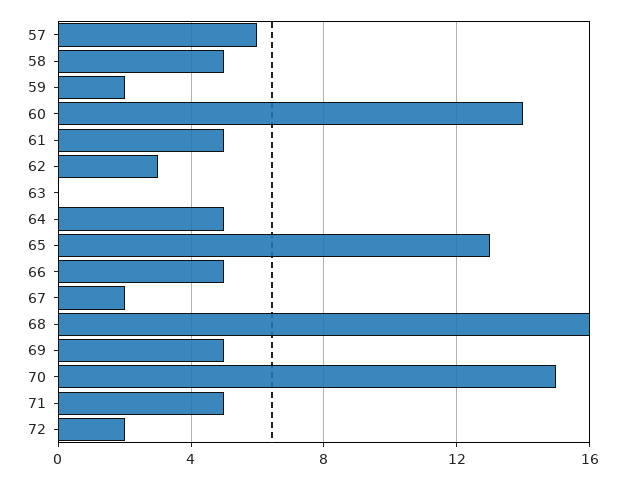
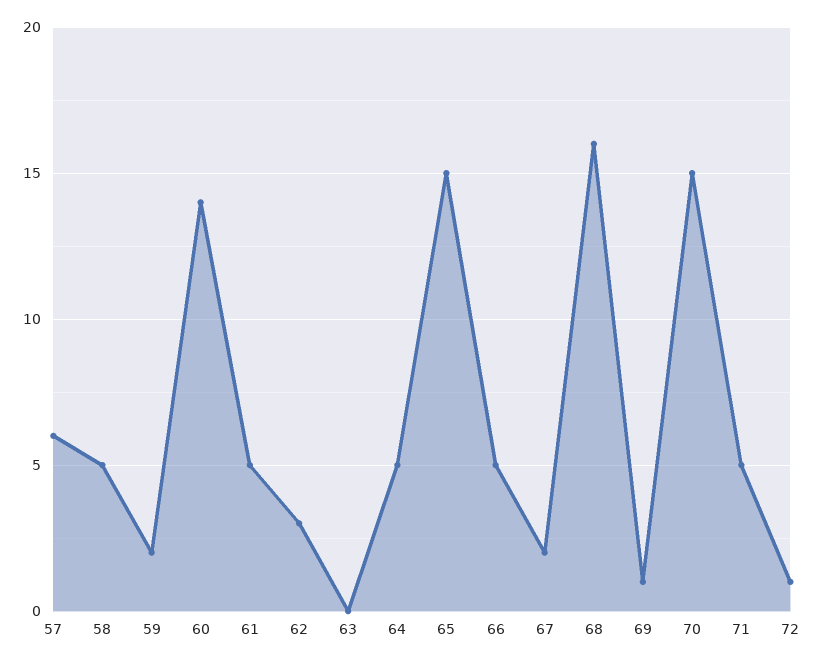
  {
    "57": 6,
    "58": 5,
    "59": 2,
    "60": 14,
    "61": 5,
    "62": 3,
    "63": 0,
    "64": 5,
-   "65": 13,
+   "65": 15,
    "66": 5,
    "67": 2,
    "68": 16,
-   "69": 5,
+   "69": 1,
    "70": 15,
    "71": 5,
-   "72": 2
+   "72": 1
  }

